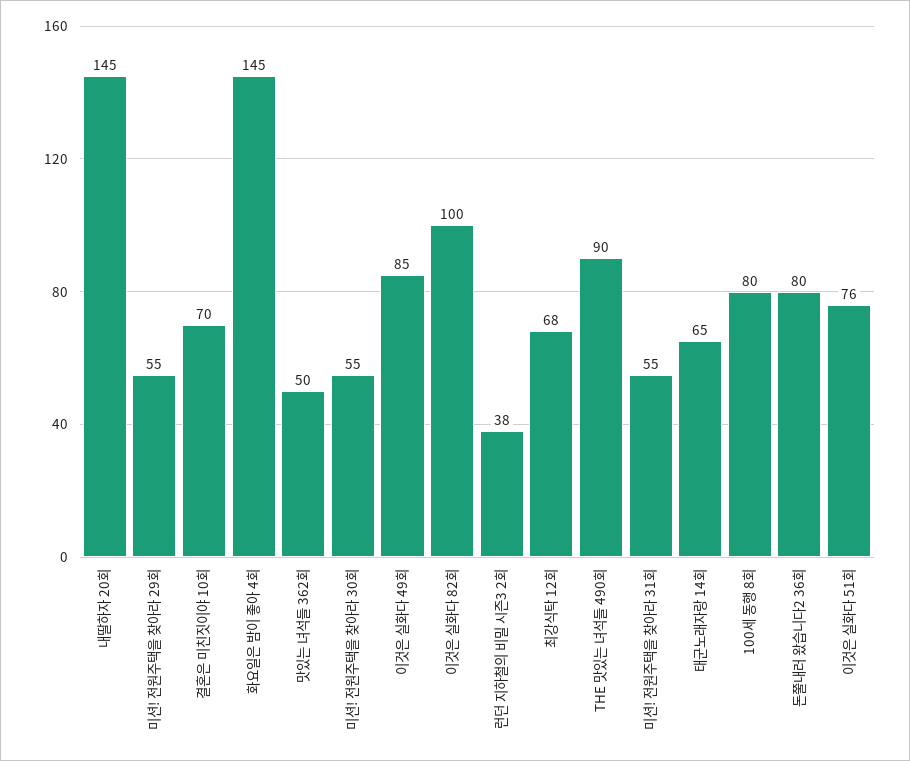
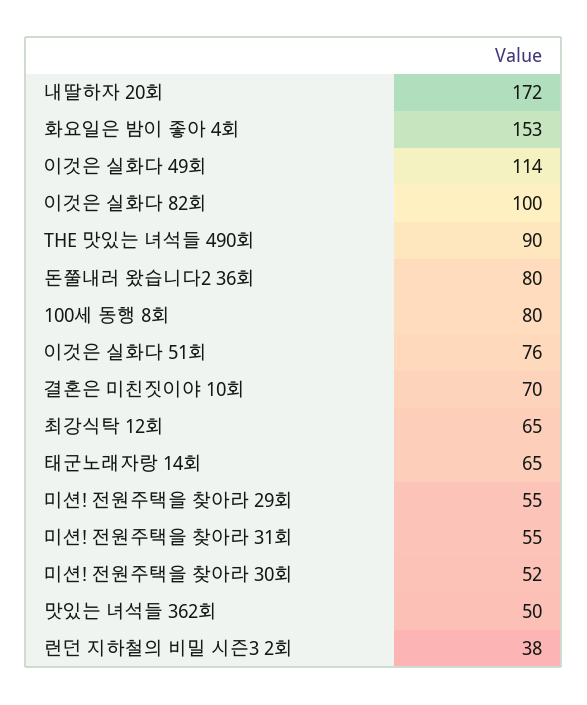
  {
-   "내딸하자 20회": 145,
+   "내딸하자 20회": 172,
    "미션! 전원주택을 찾아라 29회": 55,
    "결혼은 미친짓이야 10회": 70,
-   "화요일은 밤이 좋아 4회": 145,
+   "화요일은 밤이 좋아 4회": 153,
    "맛있는 녀석들 362회": 50,
-   "미션! 전원주택을 찾아라 30회": 55,
+   "미션! 전원주택을 찾아라 30회": 52,
-   "이것은 실화다 49회": 85,
+   "이것은 실화다 49회": 114,
    "이것은 실화다 82회": 100,
    "런던 지하철의 비밀 시즌3 2회": 38,
-   "최강식탁 12회": 68,
+   "최강식탁 12회": 65,
    "THE 맛있는 녀석들 490회": 90,
    "미션! 전원주택을 찾아라 31회": 55,
    "태군노래자랑 14회": 65,
    "100세 동행 8회": 80,
    "돈쭐내러 왔습니다2 36회": 80,
    "이것은 실화다 51회": 76
  }

